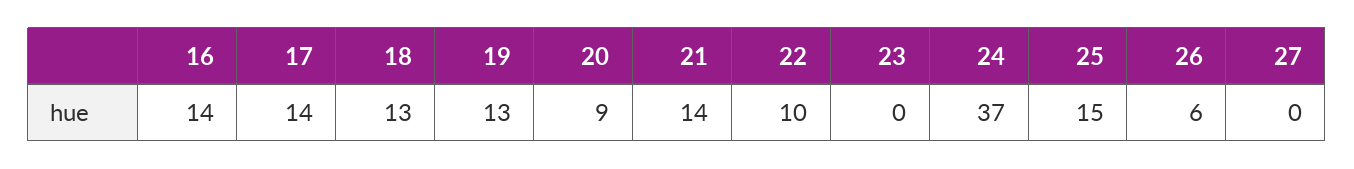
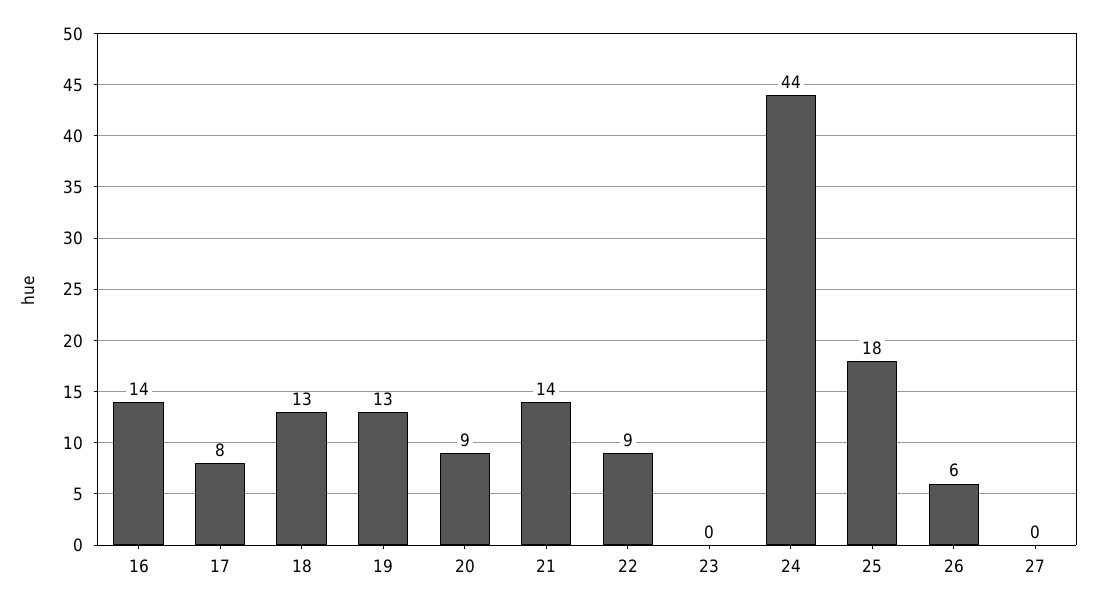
  {
    "16": 14,
-   "17": 14,
+   "17": 8,
    "18": 13,
    "19": 13,
    "20": 9,
    "21": 14,
-   "22": 10,
+   "22": 9,
    "23": 0,
-   "24": 37,
+   "24": 44,
-   "25": 15,
+   "25": 18,
    "26": 6,
    "27": 0
  }

